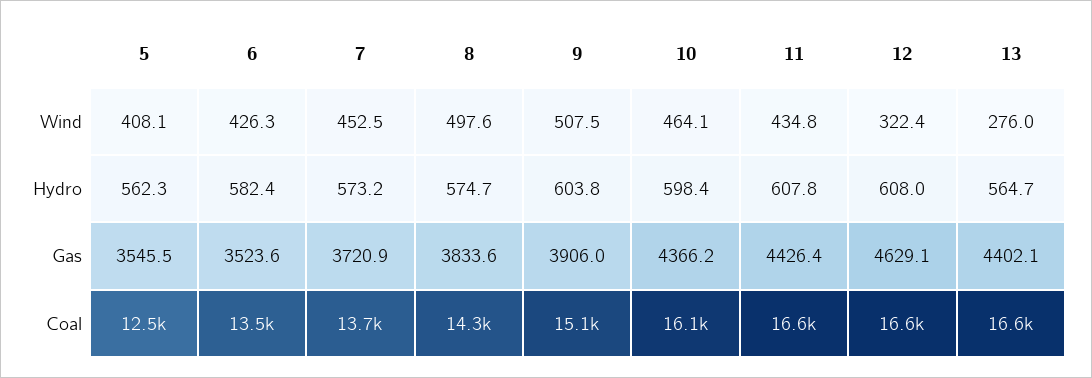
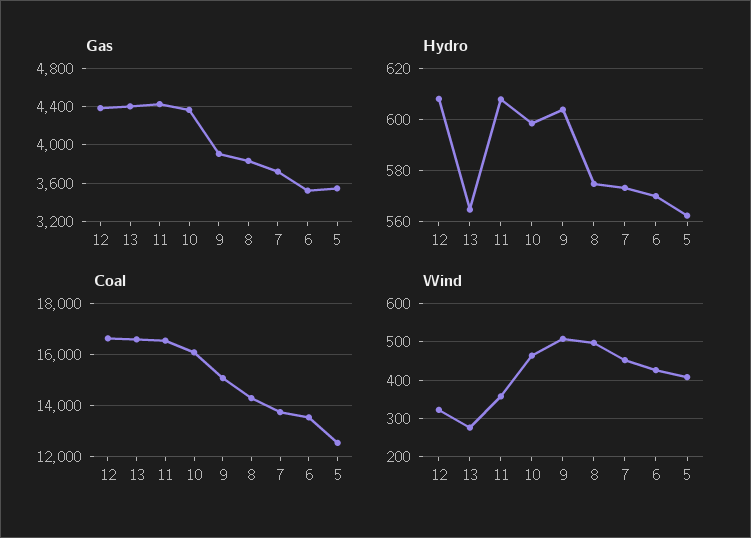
  {
    "Wind": {
      "5": 408.1,
      "6": 426.3,
      "7": 452.5,
      "8": 497.6,
      "9": 507.5,
      "10": 464.1,
-     "11": 434.8,
+     "11": 360,
      "12": 322.4,
      "13": 276
    },
    "Hydro": {
      "5": 562.3,
-     "6": 582.4,
+     "6": 570,
      "7": 573.2,
      "8": 574.7,
      "9": 603.8,
      "10": 598.4,
      "11": 607.8,
      "12": 608,
      "13": 564.7
    },
    "Gas": {
      "5": 3545.5,
      "6": 3523.6,
      "7": 3720.9,
      "8": 3833.6,
      "9": 3906,
      "10": 4366.2,
      "11": 4426.4,
-     "12": 4629.1,
+     "12": 4400,
      "13": 4402.1
    },
    "Coal": {
      "5": 12500,
      "6": 13500,
      "7": 13700,
      "8": 14300,
      "9": 15100,
      "10": 16100,
      "11": 16600,
      "12": 16600,
      "13": 16600
    }
  }

